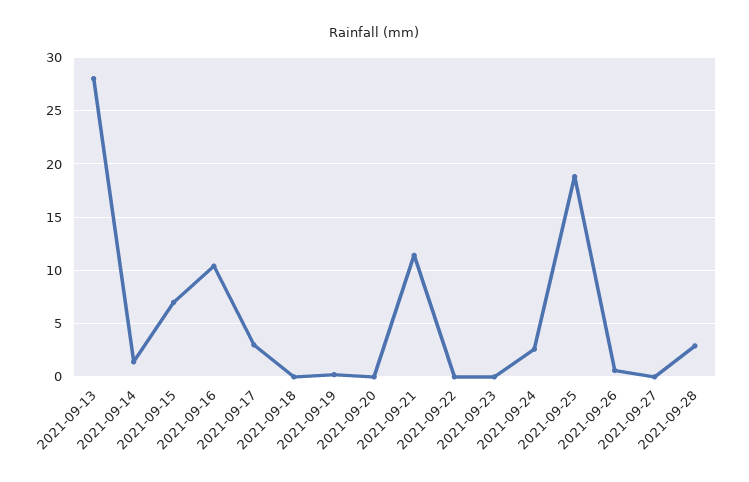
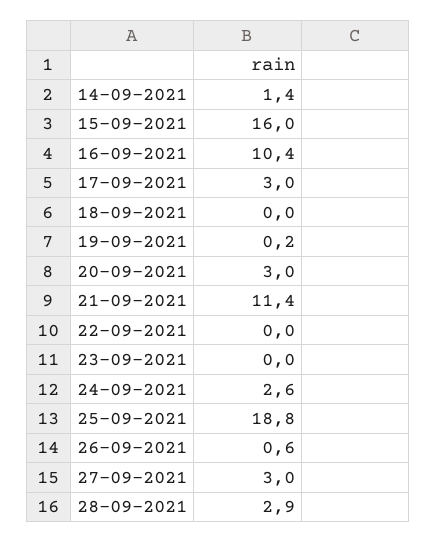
  {
-   "2021-09-13": 28,
    "2021-09-14": 1.4,
-   "2021-09-15": 7,
+   "2021-09-15": 16,
    "2021-09-16": 10.4,
    "2021-09-17": 3,
    "2021-09-18": 0,
    "2021-09-19": 0.2,
-   "2021-09-20": 0,
+   "2021-09-20": 3,
    "2021-09-21": 11.4,
    "2021-09-22": 0,
    "2021-09-23": 0,
    "2021-09-24": 2.6,
    "2021-09-25": 18.8,
    "2021-09-26": 0.6,
-   "2021-09-27": 0,
+   "2021-09-27": 3,
    "2021-09-28": 2.9
  }

